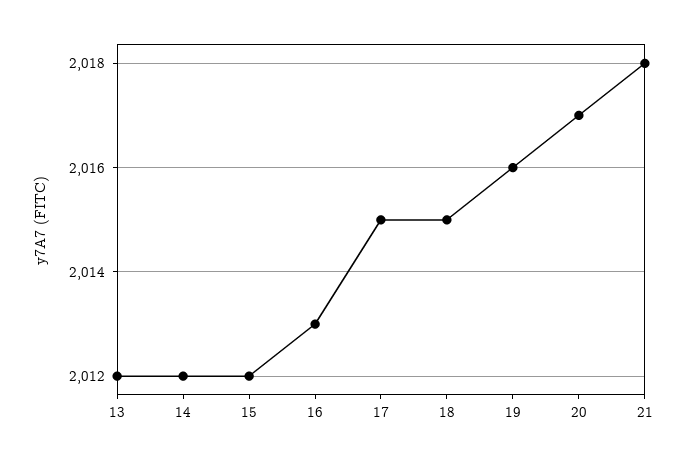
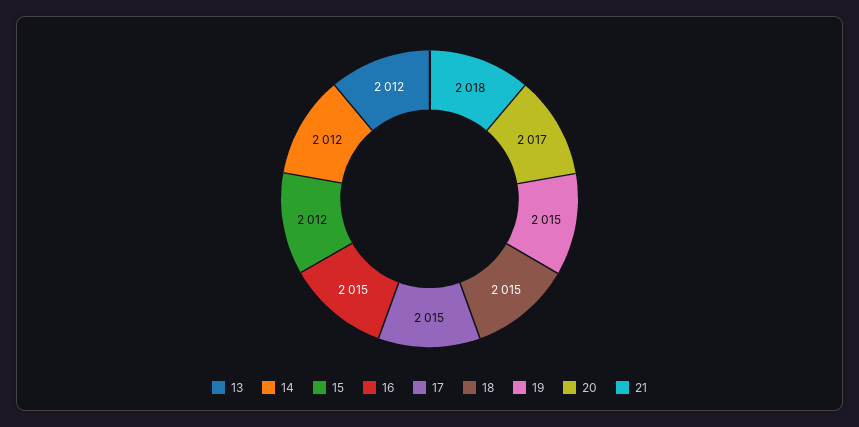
  {
    "13": 2012,
    "14": 2012,
    "15": 2012,
-   "16": 2013,
+   "16": 2015,
    "17": 2015,
    "18": 2015,
-   "19": 2016,
+   "19": 2015,
    "20": 2017,
    "21": 2018
  }

